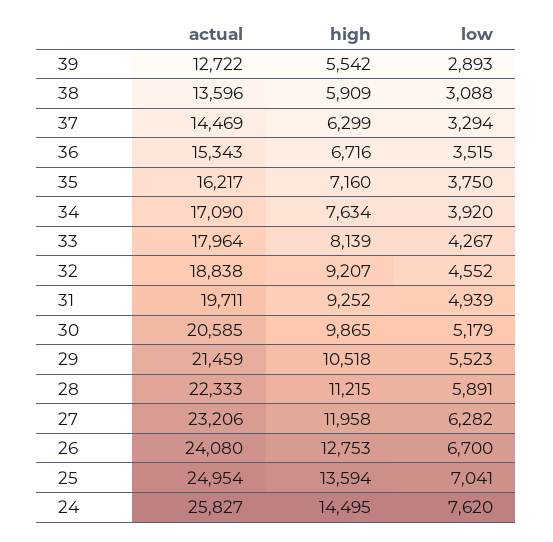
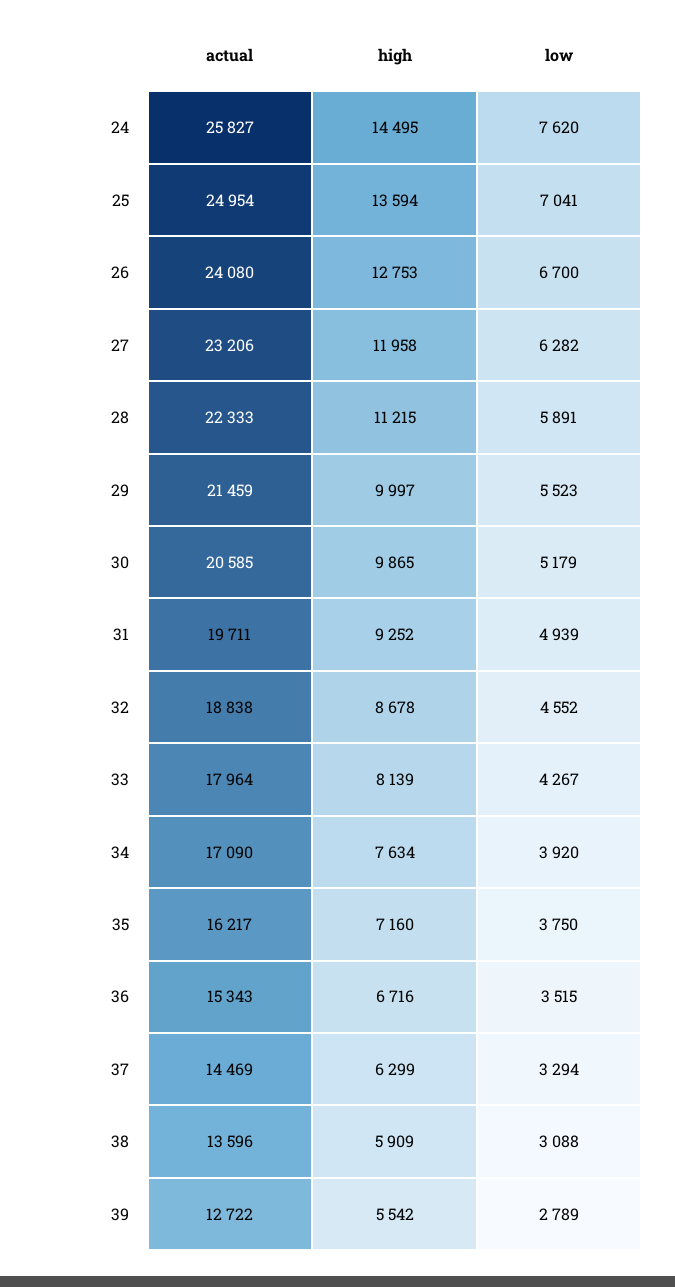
  {
    "actual": {
      "39": 12722,
      "38": 13596,
      "37": 14469,
      "36": 15343,
      "35": 16217,
      "34": 17090,
      "33": 17964,
      "32": 18838,
      "31": 19711,
      "30": 20585,
      "29": 21459,
      "28": 22333,
      "27": 23206,
      "26": 24080,
      "25": 24954,
      "24": 25827
    },
    "high": {
      "39": 5542,
      "38": 5909,
      "37": 6299,
      "36": 6716,
      "35": 7160,
      "34": 7634,
      "33": 8139,
-     "32": 9207,
+     "32": 8678,
      "31": 9252,
      "30": 9865,
-     "29": 10518,
+     "29": 9997,
      "28": 11215,
      "27": 11958,
      "26": 12753,
      "25": 13594,
      "24": 14495
    },
    "low": {
-     "39": 2893,
+     "39": 2789,
      "38": 3088,
      "37": 3294,
      "36": 3515,
      "35": 3750,
      "34": 3920,
      "33": 4267,
      "32": 4552,
      "31": 4939,
      "30": 5179,
      "29": 5523,
      "28": 5891,
      "27": 6282,
      "26": 6700,
      "25": 7041,
      "24": 7620
    }
  }

